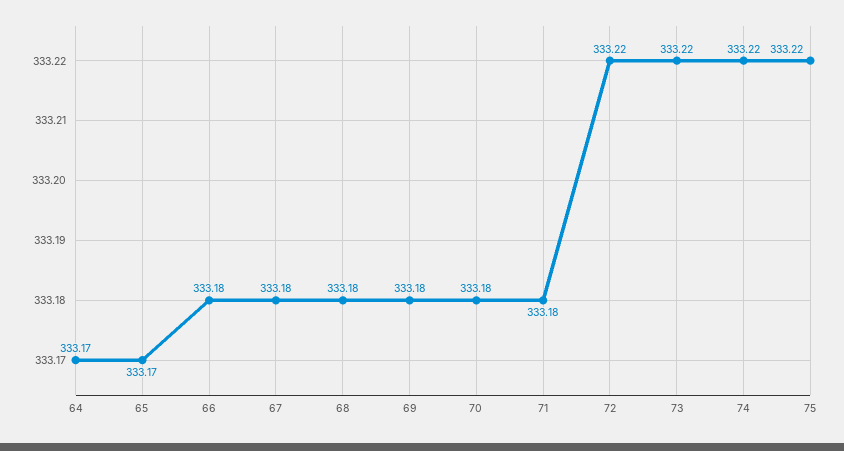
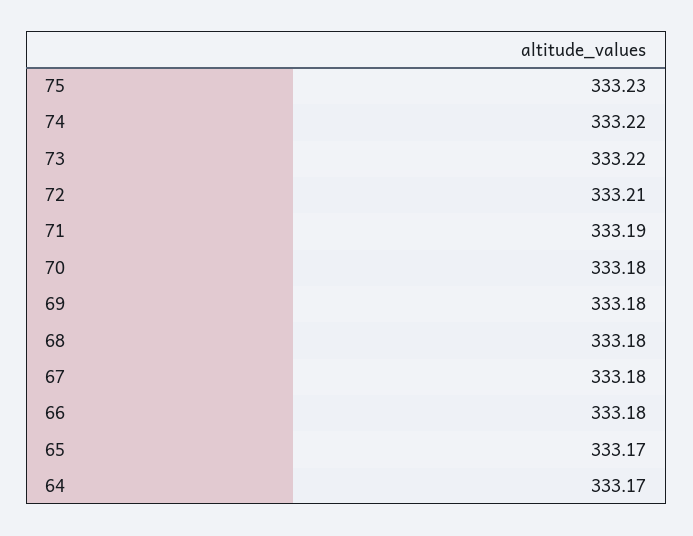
  {
    "64": 333.17,
    "65": 333.17,
    "66": 333.18,
    "67": 333.18,
    "68": 333.18,
    "69": 333.18,
    "70": 333.18,
-   "71": 333.18,
+   "71": 333.19,
-   "72": 333.22,
+   "72": 333.21,
    "73": 333.22,
    "74": 333.22,
-   "75": 333.22
+   "75": 333.23
  }

